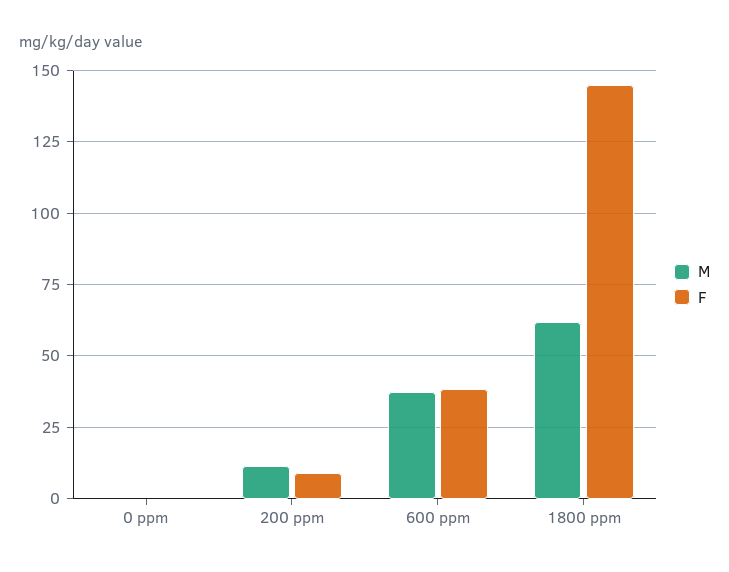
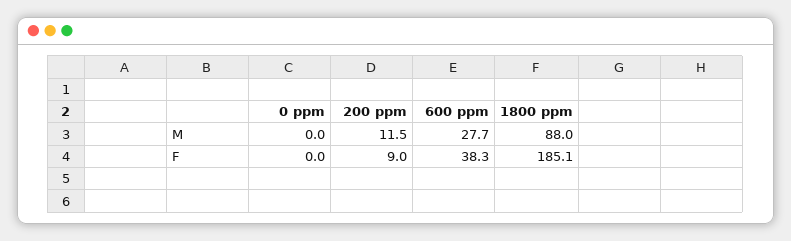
  {
    "M": {
      "0 ppm": 0,
      "200 ppm": 11.5,
-     "600 ppm": 37.5,
+     "600 ppm": 27.7,
-     "1800 ppm": 62.5
+     "1800 ppm": 88
    },
    "F": {
      "0 ppm": 0,
      "200 ppm": 9,
      "600 ppm": 38.3,
-     "1800 ppm": 145
+     "1800 ppm": 185.1
    }
  }

